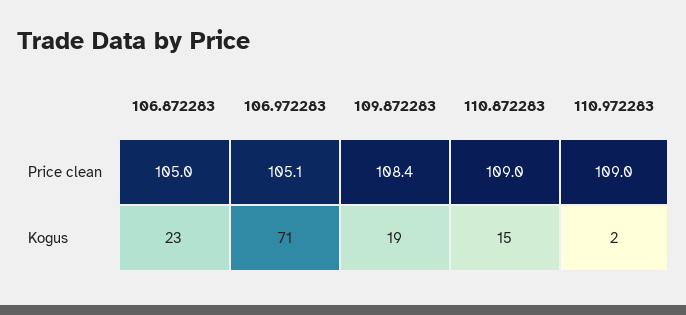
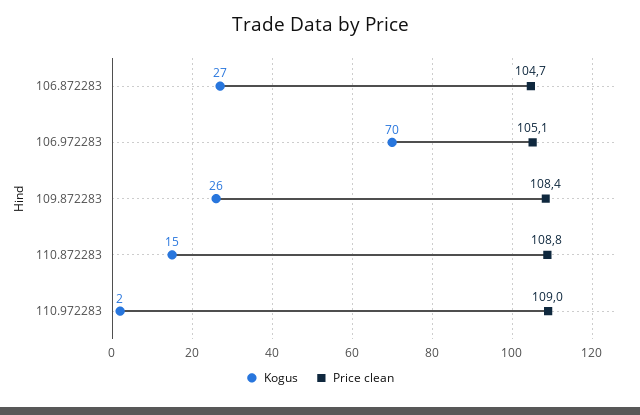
  {
    "Price clean": {
-     "106.872283": 105,
+     "106.872283": 104.7,
      "106.972283": 105.1,
      "109.872283": 108.4,
-     "110.872283": 109,
+     "110.872283": 108.8,
      "110.972283": 109
    },
    "Kogus": {
-     "106.872283": 23,
+     "106.872283": 27,
-     "106.972283": 71,
+     "106.972283": 70,
-     "109.872283": 19,
+     "109.872283": 26,
      "110.872283": 15,
      "110.972283": 2
    }
  }

